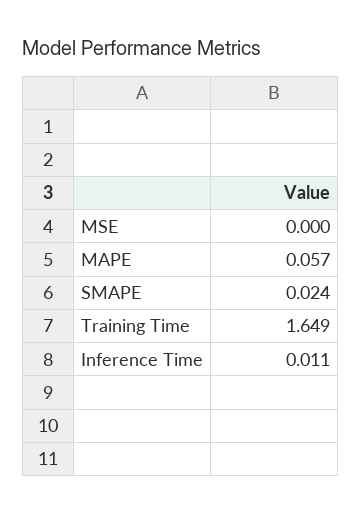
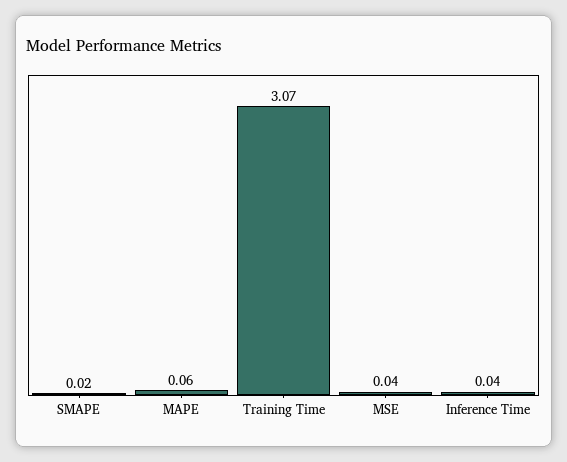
  {
-   "MSE": 0,
+   "MSE": 0.04,
    "MAPE": 0.057,
    "SMAPE": 0.024,
-   "Training Time": 1.649,
+   "Training Time": 3.07,
-   "Inference Time": 0.011
+   "Inference Time": 0.04
  }

